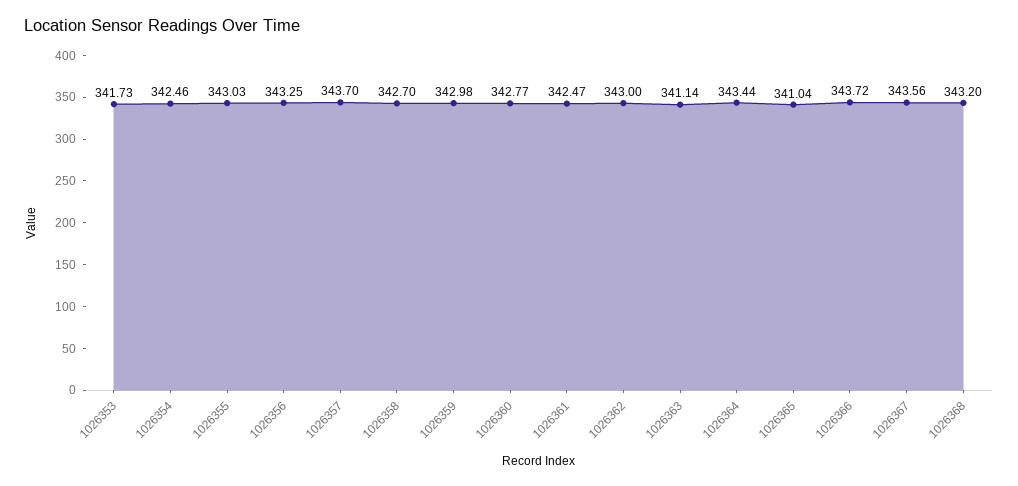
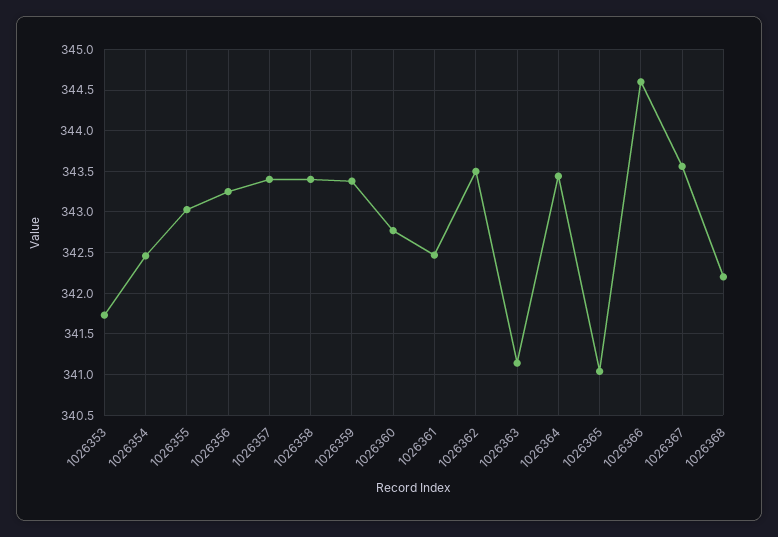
  {
    "1026353": 341.73,
    "1026354": 342.46,
    "1026355": 343.03,
    "1026356": 343.25,
-   "1026357": 343.7,
+   "1026357": 343.4,
-   "1026358": 342.7,
+   "1026358": 343.4,
-   "1026359": 342.98,
+   "1026359": 343.4,
    "1026360": 342.77,
    "1026361": 342.47,
-   "1026362": 343,
+   "1026362": 343.5,
    "1026363": 341.14,
    "1026364": 343.44,
    "1026365": 341.04,
-   "1026366": 343.72,
+   "1026366": 344.6,
    "1026367": 343.56,
-   "1026368": 343.2
+   "1026368": 342.2
  }

